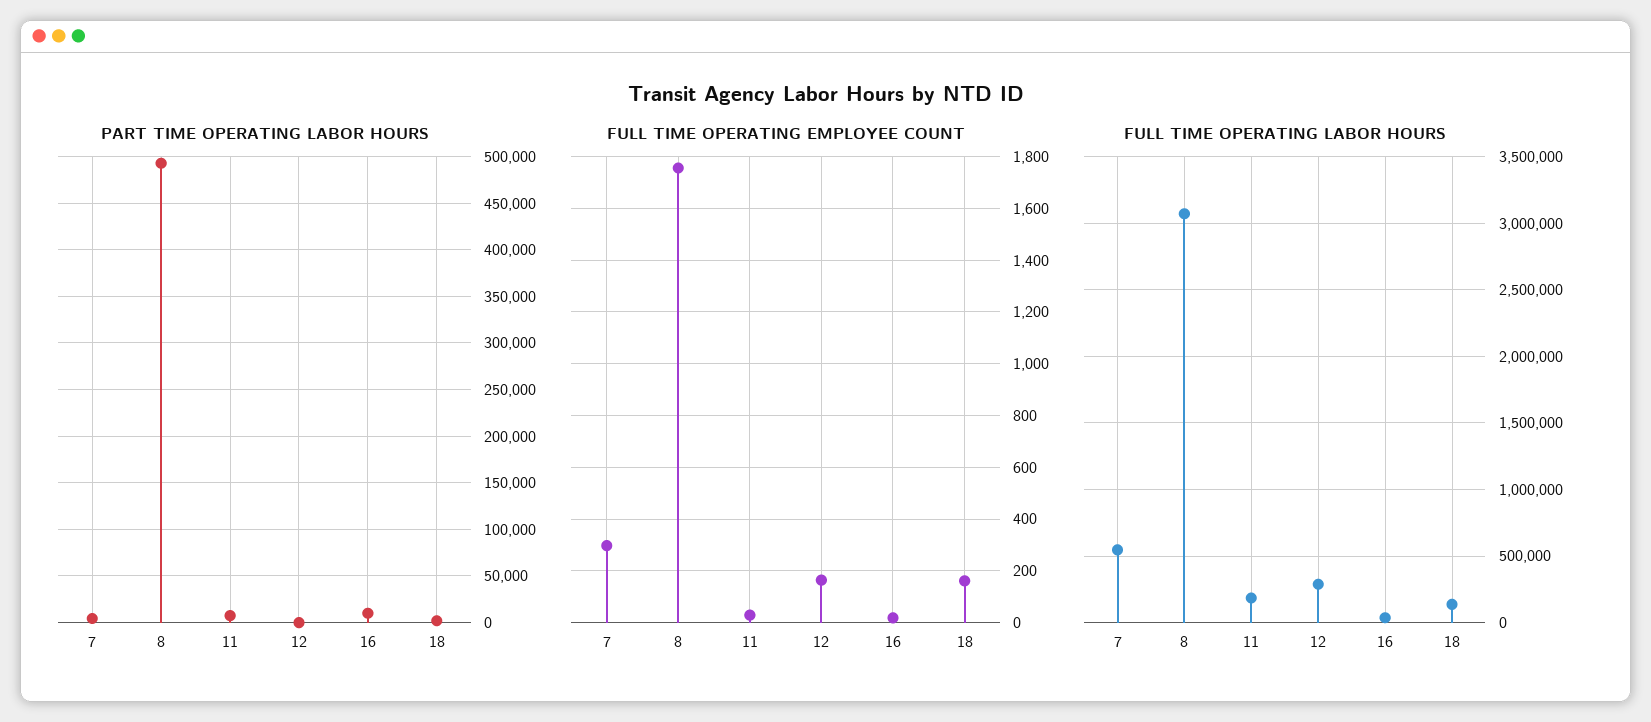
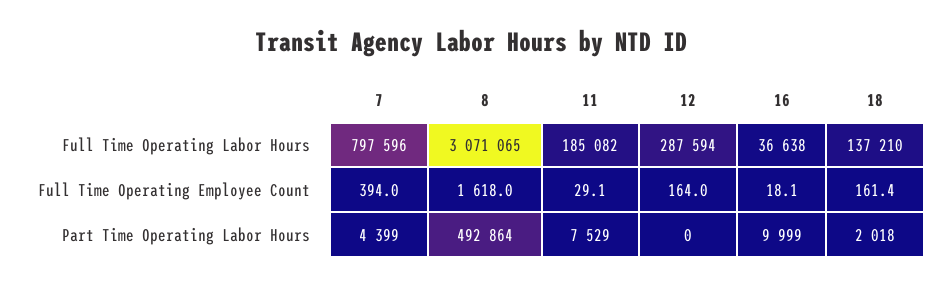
  {
    "PART TIME OPERATING LABOR HOURS": {
      "7": 4399,
      "8": 492864,
      "11": 7529,
      "12": 0,
      "16": 9999,
      "18": 2018
    },
    "FULL TIME OPERATING EMPLOYEE COUNT": {
-     "7": 300,
+     "7": 394,
-     "8": 1750,
+     "8": 1618,
      "11": 29.1,
      "12": 164,
      "16": 18.1,
      "18": 161.4
    },
    "FULL TIME OPERATING LABOR HOURS": {
-     "7": 550000,
+     "7": 797596,
      "8": 3071065,
      "11": 185082,
      "12": 287594,
      "16": 36638,
      "18": 137210
    }
  }

